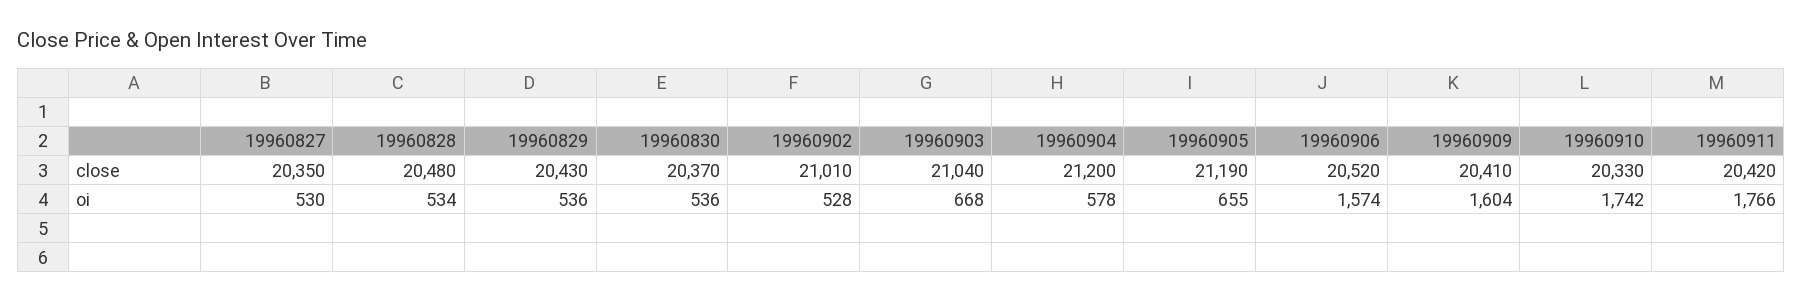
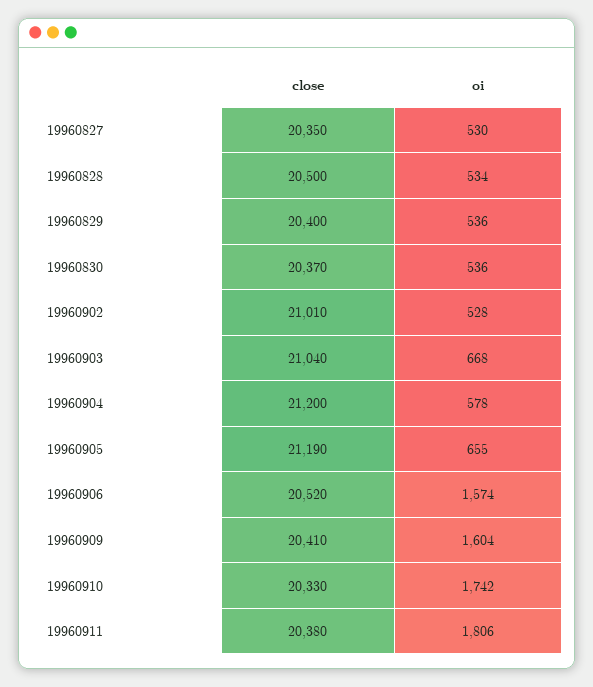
  {
    "19960827": {
      "close": 20350,
      "oi": 530
    },
    "19960828": {
-     "close": 20480,
+     "close": 20500,
      "oi": 534
    },
    "19960829": {
-     "close": 20430,
+     "close": 20400,
      "oi": 536
    },
    "19960830": {
      "close": 20370,
      "oi": 536
    },
    "19960902": {
      "close": 21010,
      "oi": 528
    },
    "19960903": {
      "close": 21040,
      "oi": 668
    },
    "19960904": {
      "close": 21200,
      "oi": 578
    },
    "19960905": {
      "close": 21190,
      "oi": 655
    },
    "19960906": {
      "close": 20520,
      "oi": 1574
    },
    "19960909": {
      "close": 20410,
      "oi": 1604
    },
    "19960910": {
      "close": 20330,
      "oi": 1742
    },
    "19960911": {
-     "close": 20420,
+     "close": 20380,
-     "oi": 1766
+     "oi": 1806
    }
  }

